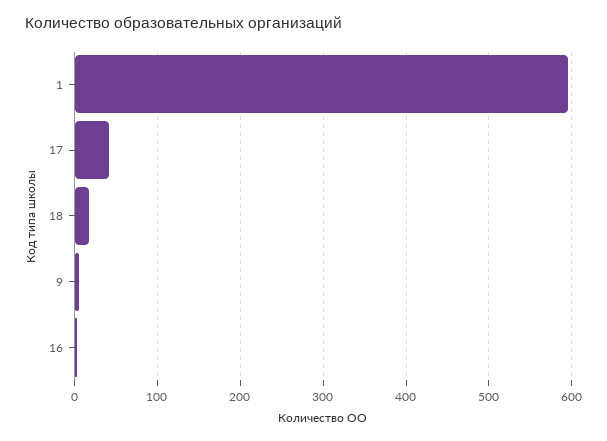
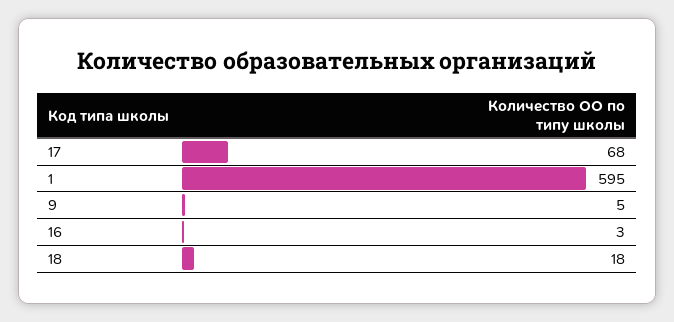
  {
    "1": 595,
-   "17": 40,
+   "17": 68,
    "18": 18,
    "9": 5,
    "16": 3
  }

